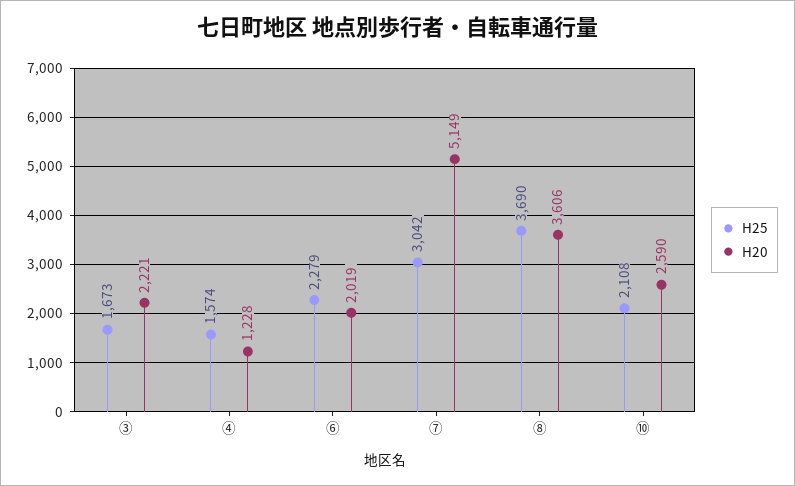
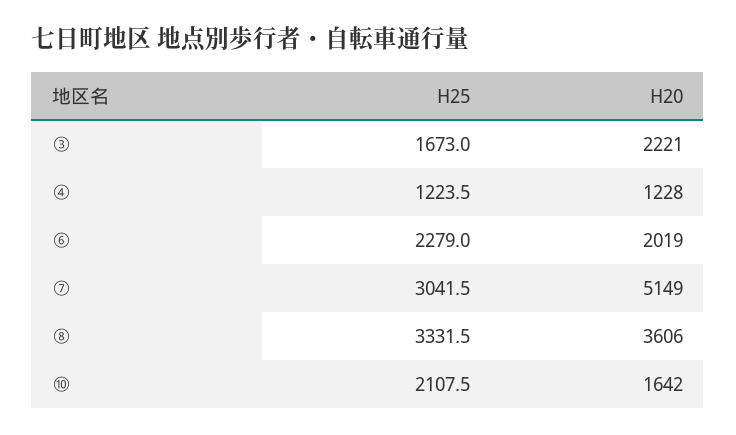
  {
    "H25": {
      "③": 1673,
-     "④": 1574,
+     "④": 1223.5,
      "⑥": 2279,
      "⑦": 3041.5,
-     "⑧": 3690,
+     "⑧": 3331.5,
      "⑩": 2107.5
    },
    "H20": {
      "③": 2221,
      "④": 1228,
      "⑥": 2019,
      "⑦": 5149,
      "⑧": 3606,
-     "⑩": 2590
+     "⑩": 1642
    }
  }

